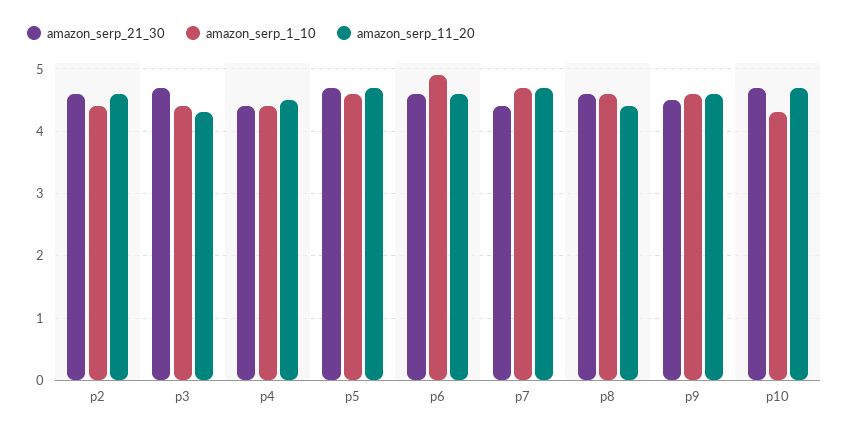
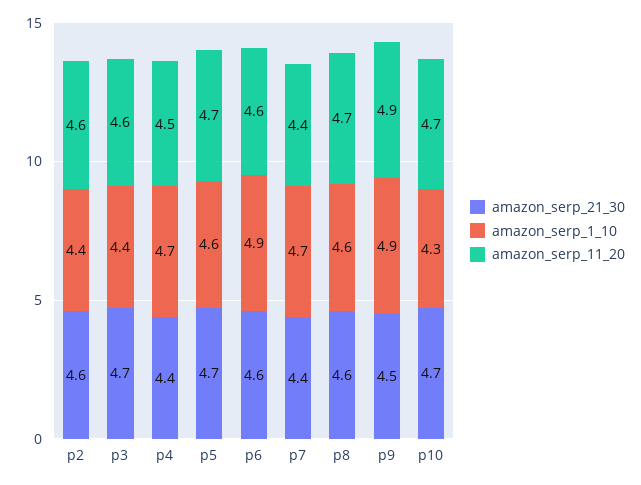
  {
    "amazon_serp_21_30": {
      "p2": 4.6,
      "p3": 4.7,
      "p4": 4.4,
      "p5": 4.7,
      "p6": 4.6,
      "p7": 4.4,
      "p8": 4.6,
      "p9": 4.5,
      "p10": 4.7
    },
    "amazon_serp_1_10": {
      "p2": 4.4,
      "p3": 4.4,
-     "p4": 4.4,
+     "p4": 4.7,
      "p5": 4.6,
      "p6": 4.9,
      "p7": 4.7,
      "p8": 4.6,
-     "p9": 4.6,
+     "p9": 4.9,
      "p10": 4.3
    },
    "amazon_serp_11_20": {
      "p2": 4.6,
-     "p3": 4.3,
+     "p3": 4.6,
      "p4": 4.5,
      "p5": 4.7,
      "p6": 4.6,
-     "p7": 4.7,
+     "p7": 4.4,
-     "p8": 4.4,
+     "p8": 4.7,
-     "p9": 4.6,
+     "p9": 4.9,
      "p10": 4.7
    }
  }

